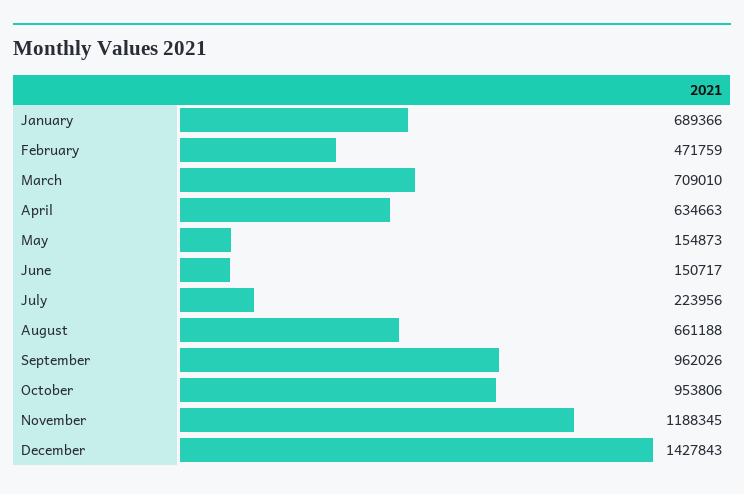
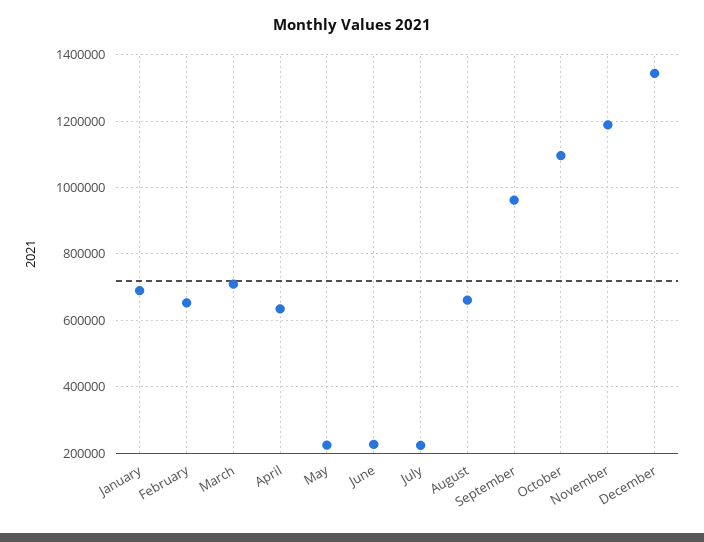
  {
    "January": 689366,
-   "February": 471759,
+   "February": 660000,
    "March": 709010,
    "April": 634663,
-   "May": 154873,
+   "May": 220000,
-   "June": 150717,
+   "June": 220000,
    "July": 223956,
    "August": 661188,
    "September": 962026,
-   "October": 953806,
+   "October": 1100000,
    "November": 1188345,
-   "December": 1427843
+   "December": 1340000
  }

